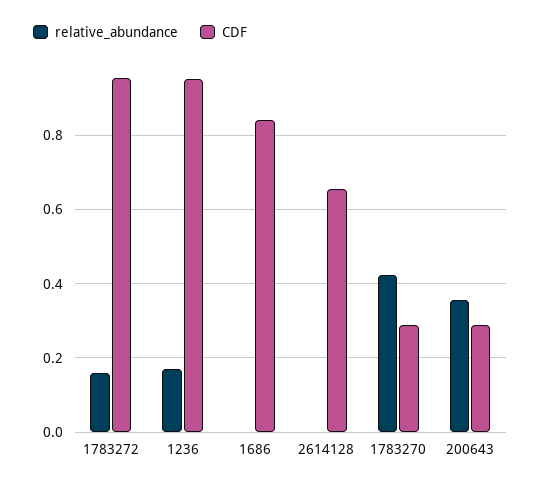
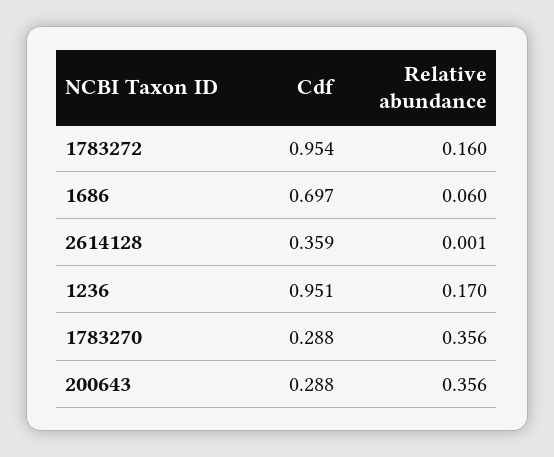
  {
    "relative_abundance": {
      "1783272": 0.16,
      "1236": 0.17,
-     "1686": 0,
+     "1686": 0.06,
      "2614128": 0.001,
-     "1783270": 0.42,
+     "1783270": 0.356,
      "200643": 0.356
    },
    "CDF": {
      "1783272": 0.954,
      "1236": 0.951,
-     "1686": 0.84,
+     "1686": 0.697,
-     "2614128": 0.66,
+     "2614128": 0.359,
      "1783270": 0.288,
      "200643": 0.288
    }
  }

